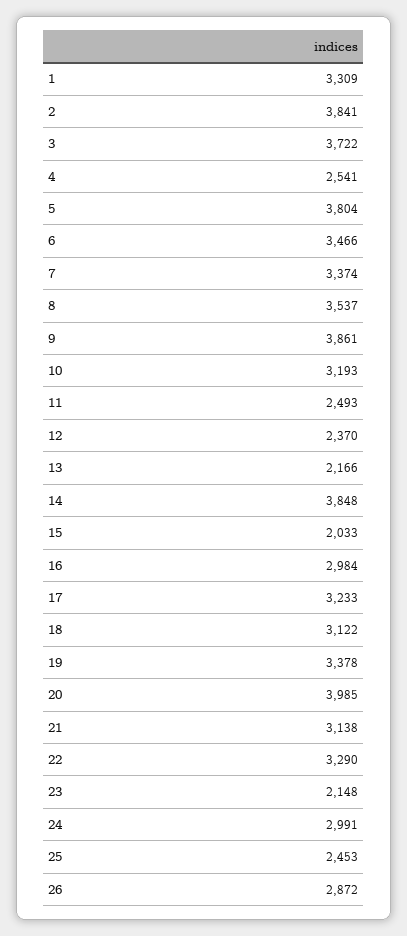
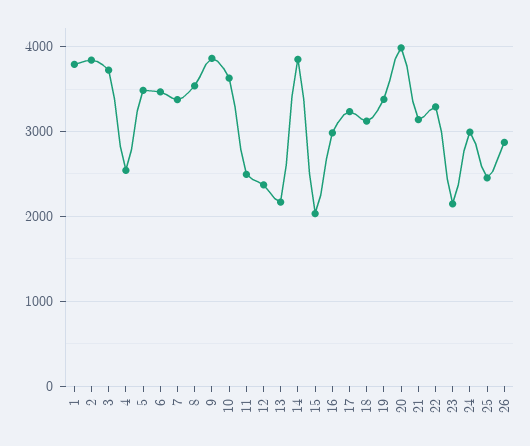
  {
-   "1": 3309,
+   "1": 3800,
    "2": 3841,
    "3": 3722,
    "4": 2541,
-   "5": 3804,
+   "5": 3500,
    "6": 3466,
    "7": 3374,
    "8": 3537,
    "9": 3861,
-   "10": 3193,
+   "10": 3600,
    "11": 2493,
    "12": 2370,
    "13": 2166,
    "14": 3848,
    "15": 2033,
    "16": 2984,
    "17": 3233,
    "18": 3122,
    "19": 3378,
    "20": 3985,
    "21": 3138,
    "22": 3290,
    "23": 2148,
    "24": 2991,
    "25": 2453,
    "26": 2872
  }

